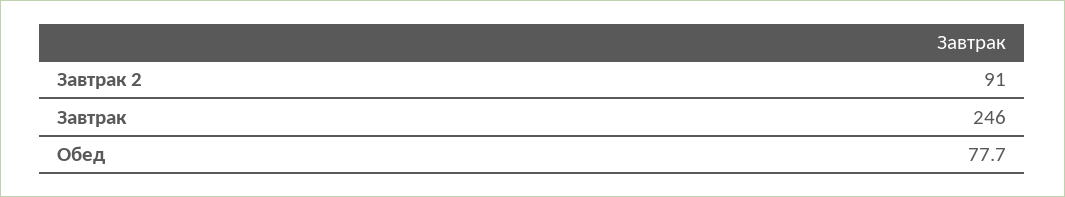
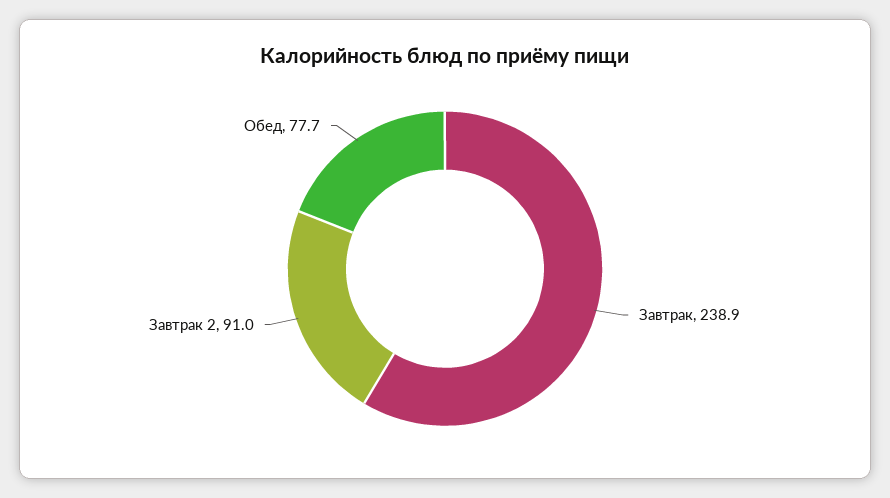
  {
    "Завтрак 2": 91,
-   "Завтрак": 246,
+   "Завтрак": 238.9,
    "Обед": 77.7
  }

